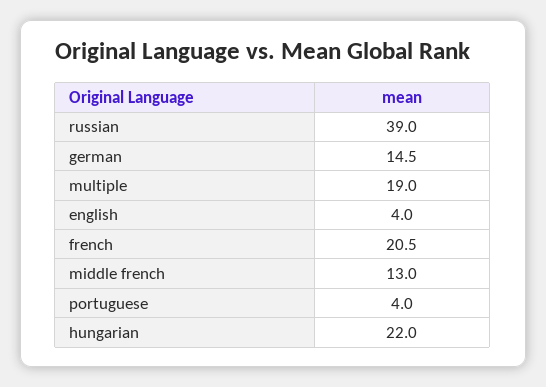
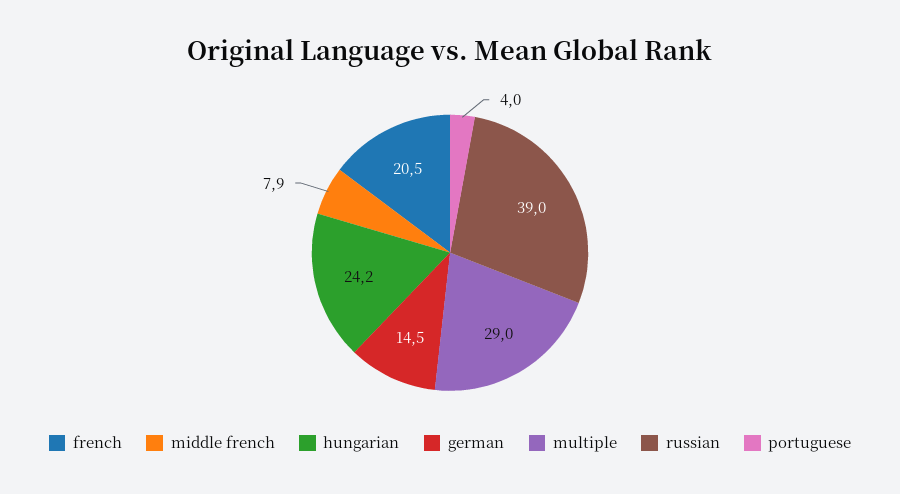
  {
    "russian": 39,
    "german": 14.5,
-   "multiple": 19,
+   "multiple": 29,
-   "english": 4,
    "french": 20.5,
-   "middle french": 13,
+   "middle french": 7.9,
    "portuguese": 4,
-   "hungarian": 22
+   "hungarian": 24.2
  }

